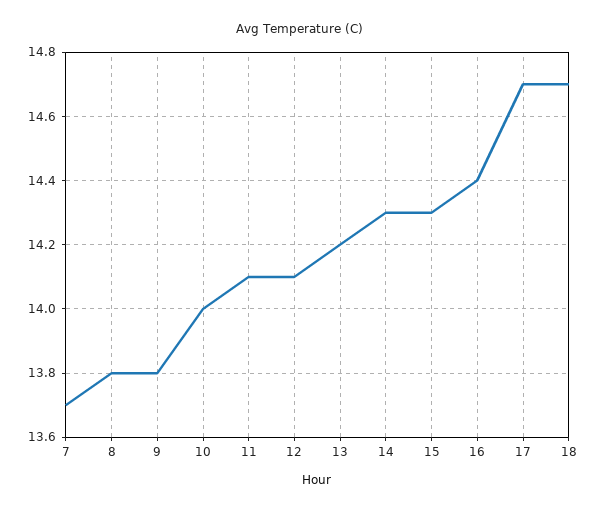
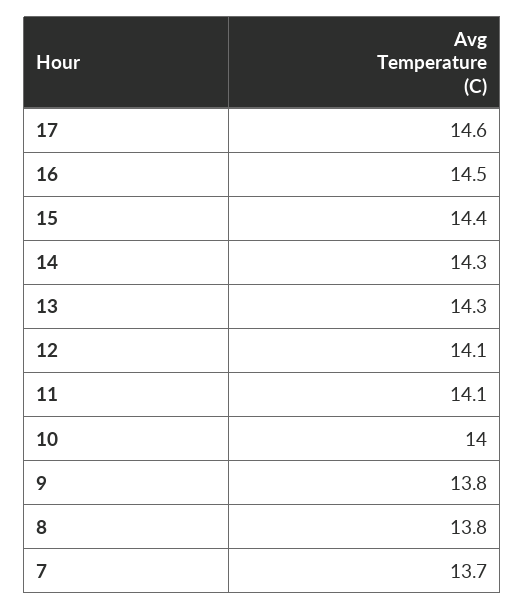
  {
    "7": 13.7,
    "8": 13.8,
    "9": 13.8,
    "10": 14,
    "11": 14.1,
    "12": 14.1,
-   "13": 14.2,
+   "13": 14.3,
    "14": 14.3,
-   "15": 14.3,
+   "15": 14.4,
-   "16": 14.4,
+   "16": 14.5,
-   "17": 14.7,
+   "17": 14.6
-   "18": 14.7
  }

